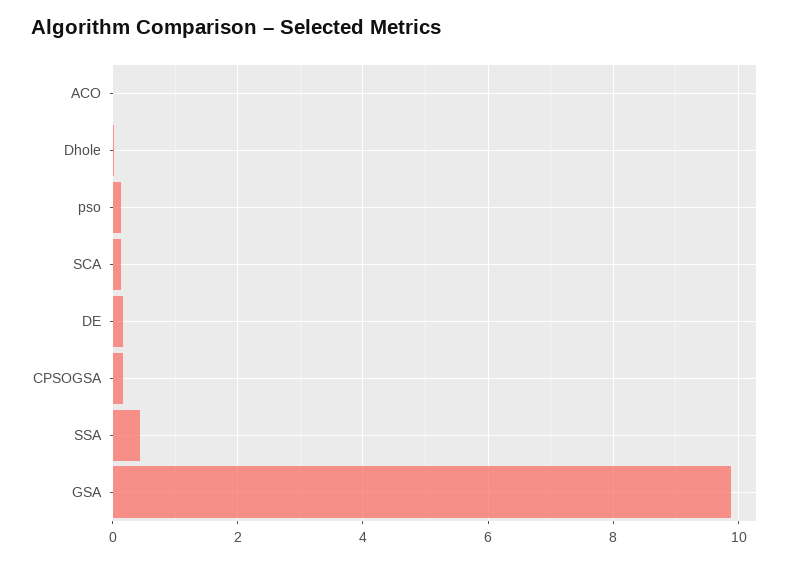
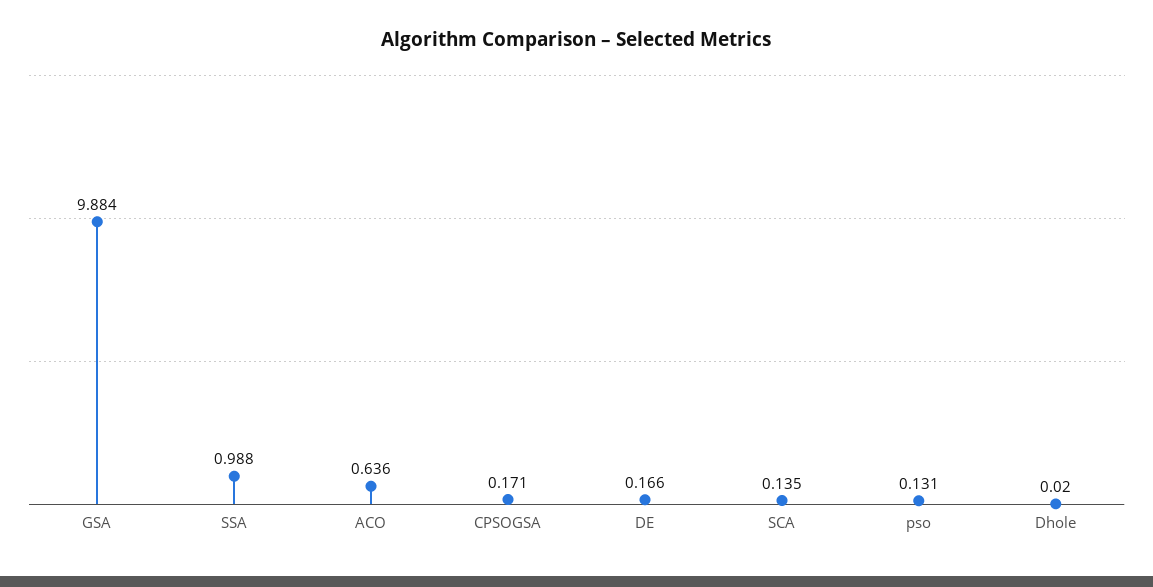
  {
-   "ACO": 0,
+   "ACO": 0.636,
    "Dhole": 0.02,
    "pso": 0.131,
    "SCA": 0.135,
    "DE": 0.166,
    "CPSOGSA": 0.171,
-   "SSA": 0.4,
+   "SSA": 0.988,
    "GSA": 9.884
  }

